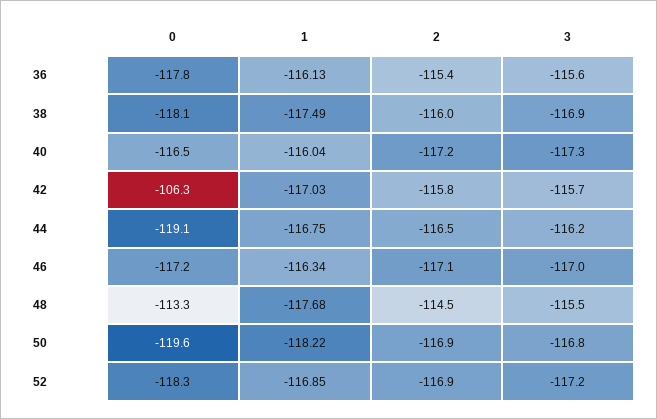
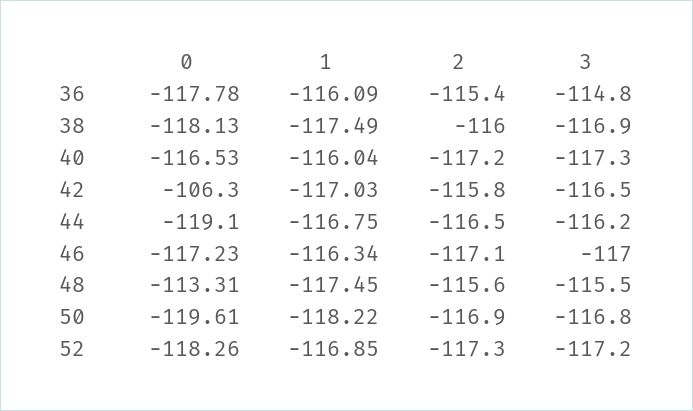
  {
    "0": {
      "36": -117.78,
      "38": -118.13,
      "40": -116.53,
      "42": -106.3,
      "44": -119.1,
      "46": -117.23,
      "48": -113.31,
      "50": -119.61,
      "52": -118.26
    },
    "1": {
-     "36": -116.13,
+     "36": -116.09,
      "38": -117.49,
      "40": -116.04,
      "42": -117.03,
      "44": -116.75,
      "46": -116.34,
-     "48": -117.68,
+     "48": -117.45,
      "50": -118.22,
      "52": -116.85
    },
    "2": {
      "36": -115.4,
      "38": -116,
      "40": -117.2,
      "42": -115.8,
      "44": -116.5,
      "46": -117.1,
-     "48": -114.5,
+     "48": -115.6,
      "50": -116.9,
-     "52": -116.9
+     "52": -117.3
    },
    "3": {
-     "36": -115.6,
+     "36": -114.8,
      "38": -116.9,
      "40": -117.3,
-     "42": -115.7,
+     "42": -116.5,
      "44": -116.2,
      "46": -117,
      "48": -115.5,
      "50": -116.8,
      "52": -117.2
    }
  }

